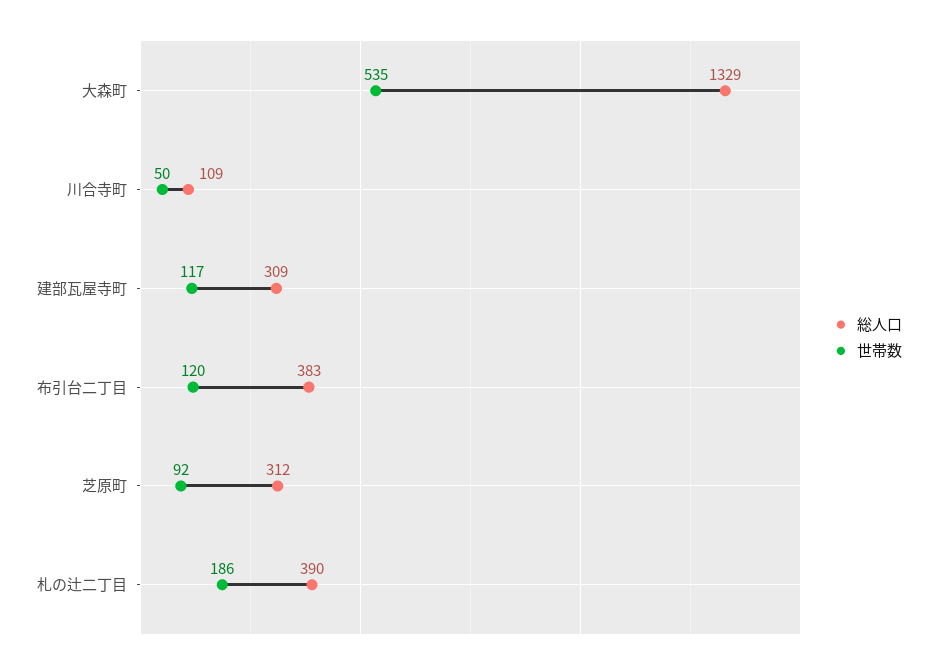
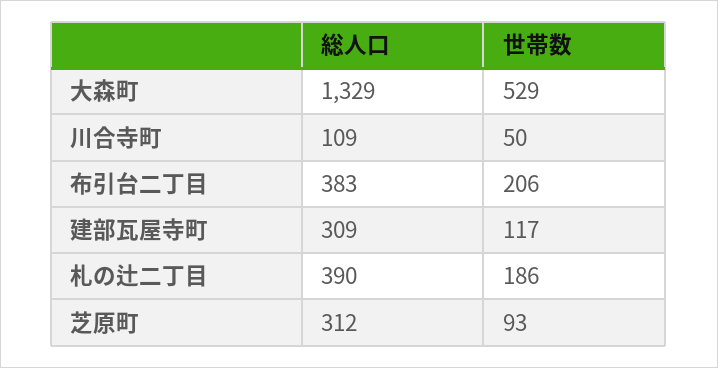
  {
    "総人口": {
      "大森町": 1329,
      "川合寺町": 109,
      "建部瓦屋寺町": 309,
      "布引台二丁目": 383,
      "芝原町": 312,
      "札の辻二丁目": 390
    },
    "世帯数": {
-     "大森町": 535,
+     "大森町": 529,
      "川合寺町": 50,
      "建部瓦屋寺町": 117,
-     "布引台二丁目": 120,
+     "布引台二丁目": 206,
-     "芝原町": 92,
+     "芝原町": 93,
      "札の辻二丁目": 186
    }
  }

